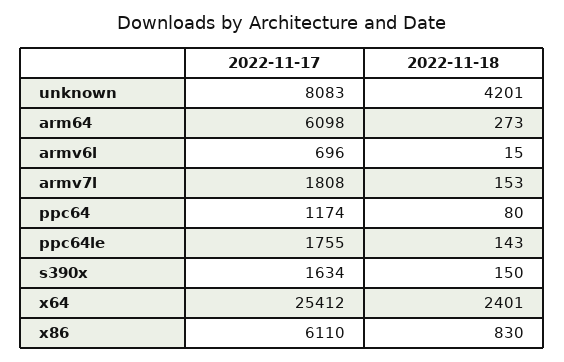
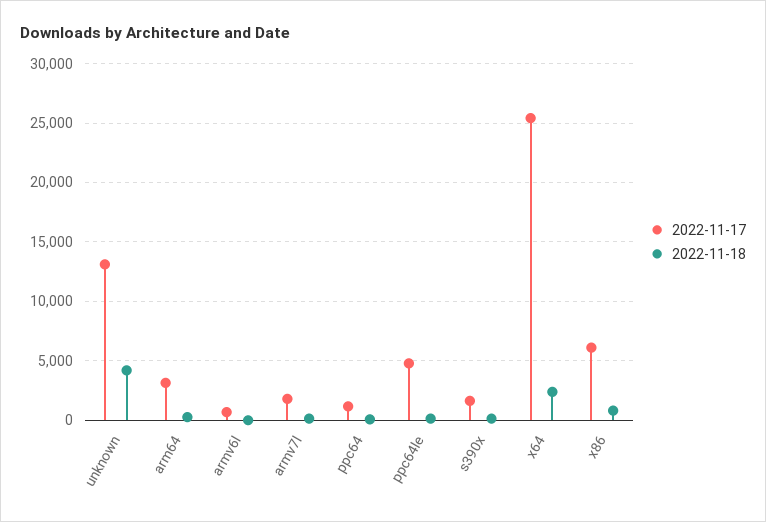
  {
    "2022-11-17": {
-     "unknown": 8083,
+     "unknown": 13000,
-     "arm64": 6098,
+     "arm64": 3000,
      "armv6l": 696,
      "armv7l": 1808,
      "ppc64": 1174,
-     "ppc64le": 1755,
+     "ppc64le": 5000,
      "s390x": 1634,
      "x64": 25412,
      "x86": 6110
    },
    "2022-11-18": {
      "unknown": 4201,
      "arm64": 273,
      "armv6l": 15,
      "armv7l": 153,
      "ppc64": 80,
      "ppc64le": 143,
      "s390x": 150,
      "x64": 2401,
      "x86": 830
    }
  }

